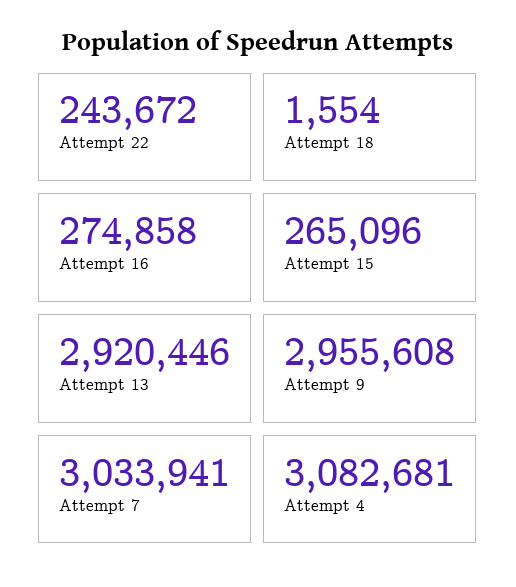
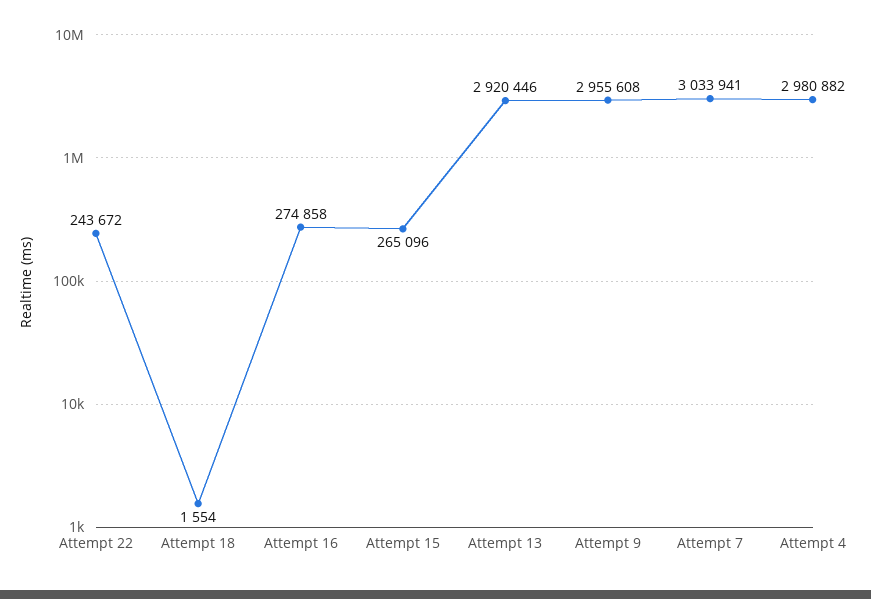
  {
    "Attempt 22": 243672,
    "Attempt 18": 1554,
    "Attempt 16": 274858,
    "Attempt 15": 265096,
    "Attempt 13": 2920446,
    "Attempt 9": 2955608,
    "Attempt 7": 3033941,
-   "Attempt 4": 3082681
+   "Attempt 4": 2980882
  }

